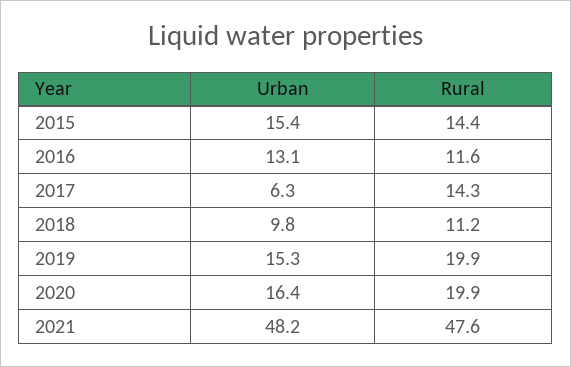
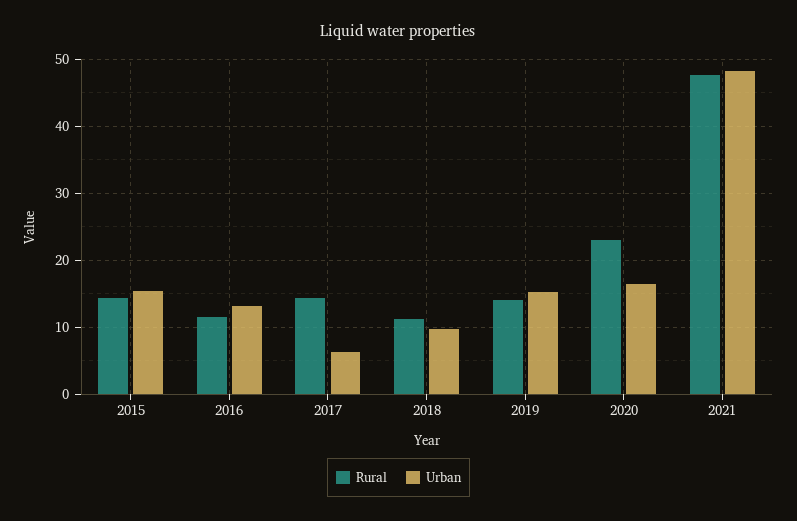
  {
    "Urban": {
      "2015": 15.4,
      "2016": 13.1,
      "2017": 6.3,
      "2018": 9.8,
      "2019": 15.3,
      "2020": 16.4,
      "2021": 48.2
    },
    "Rural": {
      "2015": 14.4,
      "2016": 11.6,
      "2017": 14.3,
      "2018": 11.2,
-     "2019": 19.9,
+     "2019": 14,
-     "2020": 19.9,
+     "2020": 23,
      "2021": 47.6
    }
  }

